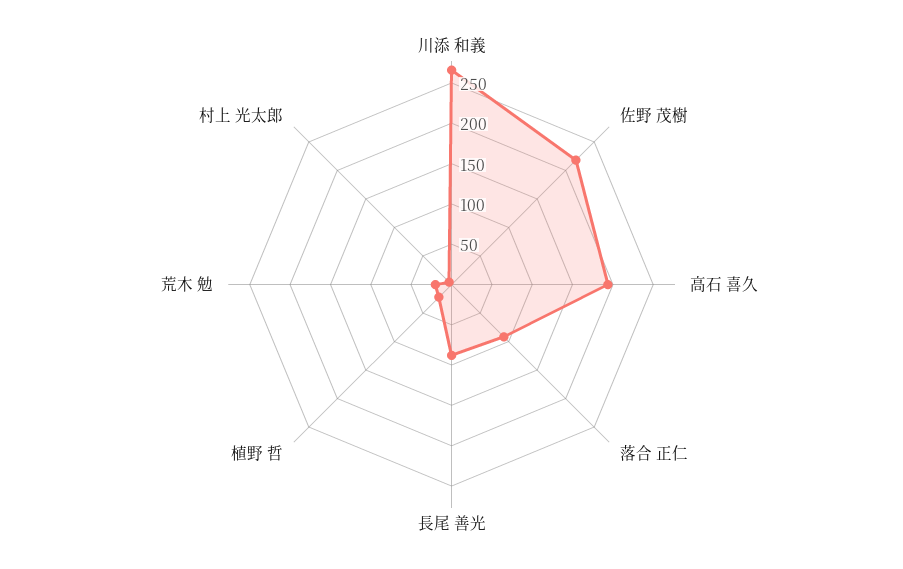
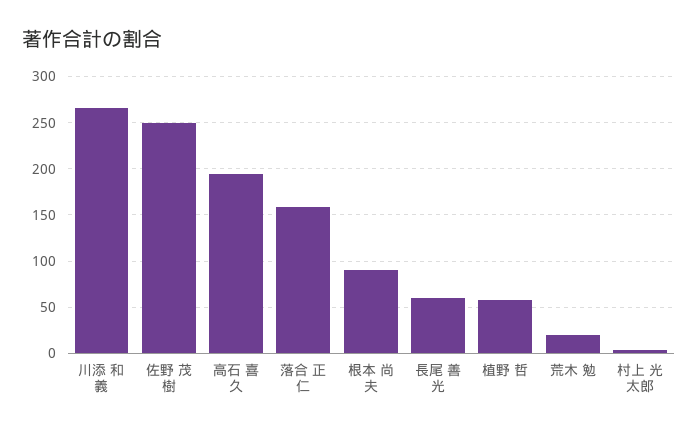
  {
    "川添 和義": 270,
-   "佐野 茂樹": 220,
+   "佐野 茂樹": 250,
    "高石 喜久": 190,
-   "落合 正仁": 90,
+   "落合 正仁": 160,
-   "長尾 善光": 90,
+   "長尾 善光": 60,
-   "植野 哲": 20,
+   "植野 哲": 60,
    "荒木 勉": 20,
-   "村上 光太郎": 0
+   "村上 光太郎": 0,
+   "根本 尚夫": 90
  }

